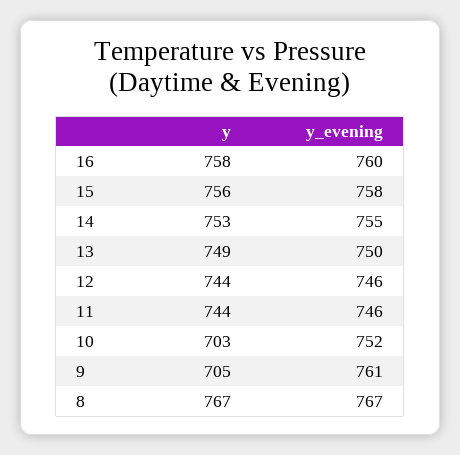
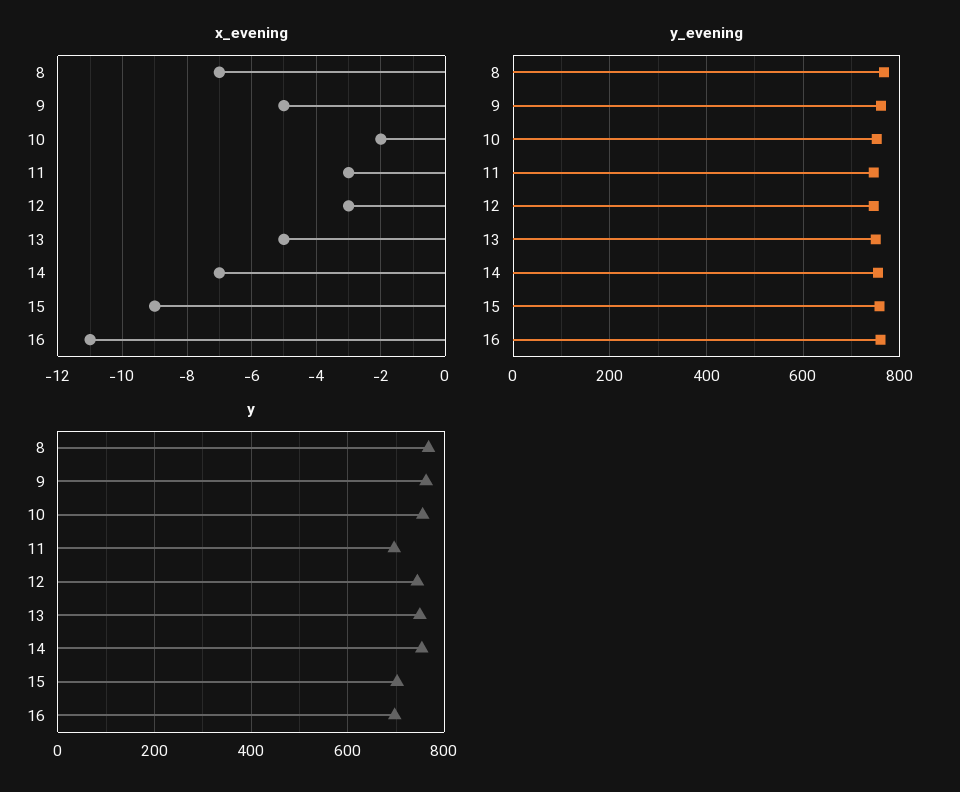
  {
    "y": {
-     "16": 758,
+     "16": 700,
-     "15": 756,
+     "15": 700,
      "14": 753,
      "13": 749,
      "12": 744,
-     "11": 744,
+     "11": 700,
-     "10": 703,
+     "10": 760,
-     "9": 705,
+     "9": 760,
      "8": 767
    },
    "y_evening": {
      "16": 760,
      "15": 758,
      "14": 755,
      "13": 750,
      "12": 746,
      "11": 746,
      "10": 752,
      "9": 761,
      "8": 767
-   }
+   },
+   "x_evening": {
+     "8": -7,
+     "9": -5,
+     "10": -2,
+     "11": -3,
+     "12": -3,
+     "13": -5,
+     "14": -7,
+     "15": -9,
+     "16": -11
+   }
  }

